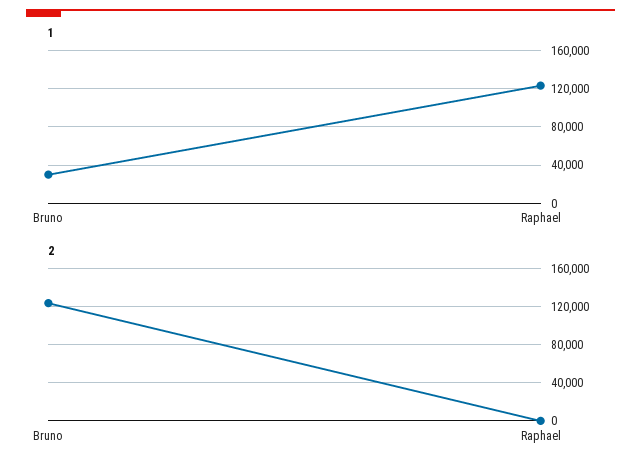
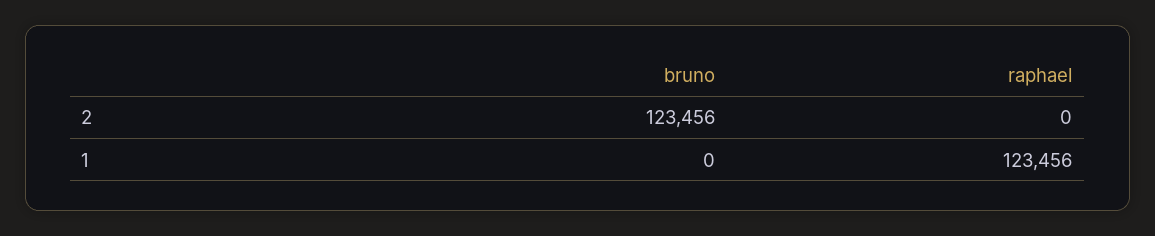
  {
    "1": {
-     "Bruno": 30000,
+     "Bruno": 0,
      "Raphael": 123456
    },
    "2": {
      "Bruno": 123456,
      "Raphael": 0
    }
  }

